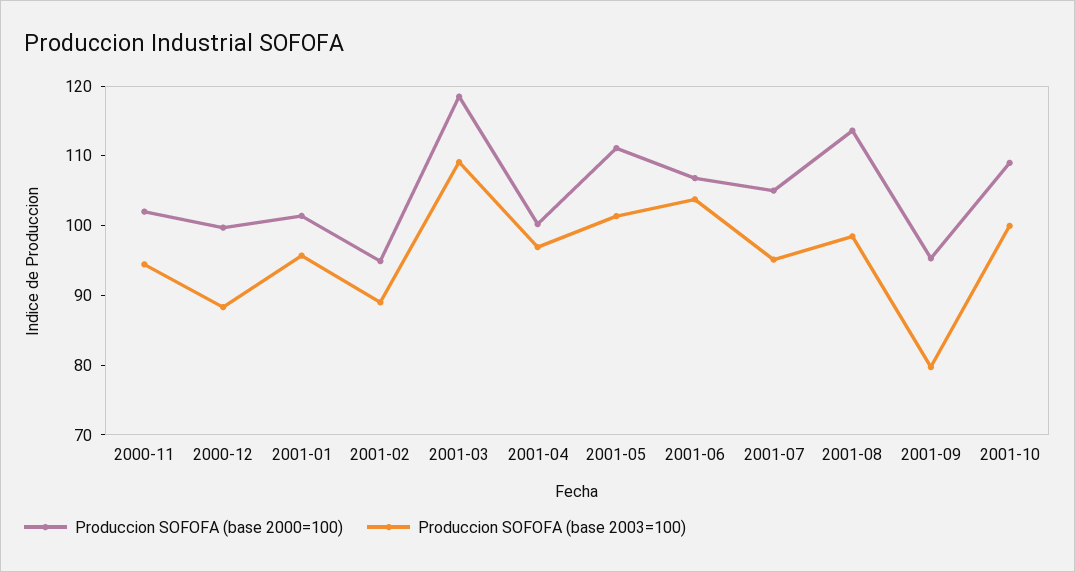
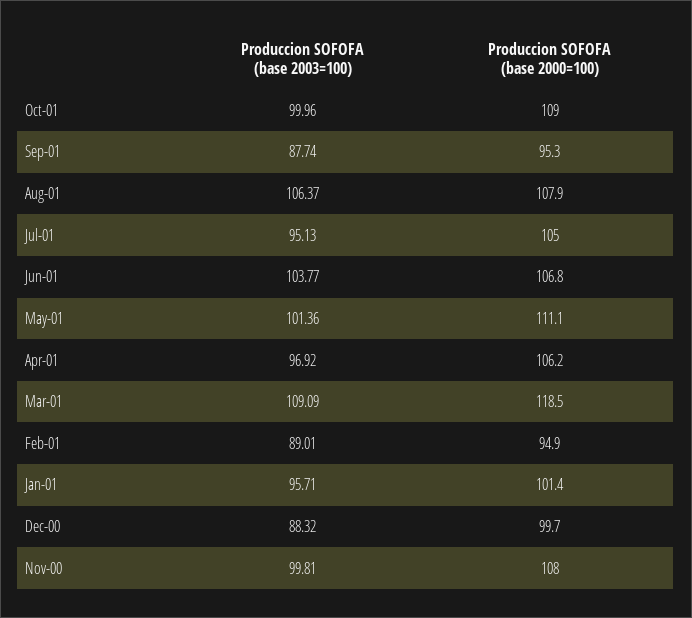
  {
    "Produccion SOFOFA (base 2000=100)": {
-     "2000-11": 102,
+     "2000-11": 108,
      "2000-12": 99.7,
      "2001-01": 101.4,
      "2001-02": 94.9,
      "2001-03": 118.5,
-     "2001-04": 100,
+     "2001-04": 106.2,
      "2001-05": 111.1,
      "2001-06": 106.8,
      "2001-07": 105,
-     "2001-08": 114,
+     "2001-08": 107.9,
      "2001-09": 95.3,
      "2001-10": 109
    },
    "Produccion SOFOFA (base 2003=100)": {
-     "2000-11": 94,
+     "2000-11": 99.81,
      "2000-12": 88.32,
      "2001-01": 95.71,
      "2001-02": 89.01,
      "2001-03": 109.09,
      "2001-04": 96.92,
      "2001-05": 101.36,
      "2001-06": 103.77,
      "2001-07": 95.13,
-     "2001-08": 98,
+     "2001-08": 106.37,
-     "2001-09": 80,
+     "2001-09": 87.74,
      "2001-10": 99.96
    }
  }

